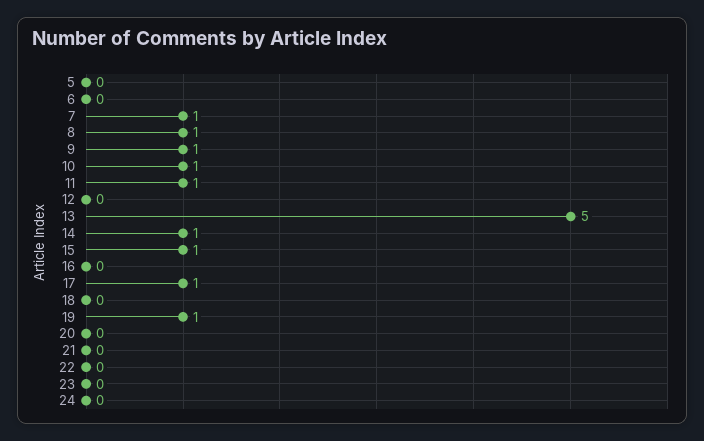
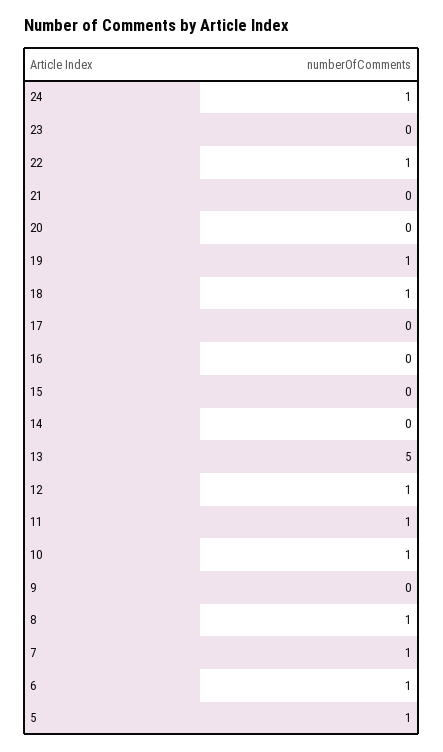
  {
-   "5": 0,
+   "5": 1,
-   "6": 0,
+   "6": 1,
    "7": 1,
    "8": 1,
-   "9": 1,
+   "9": 0,
    "10": 1,
    "11": 1,
-   "12": 0,
+   "12": 1,
    "13": 5,
-   "14": 1,
+   "14": 0,
-   "15": 1,
+   "15": 0,
    "16": 0,
-   "17": 1,
+   "17": 0,
-   "18": 0,
+   "18": 1,
    "19": 1,
    "20": 0,
    "21": 0,
-   "22": 0,
+   "22": 1,
    "23": 0,
-   "24": 0
+   "24": 1
  }

